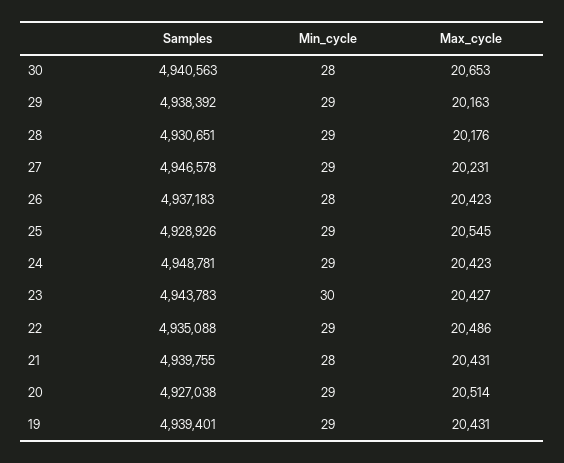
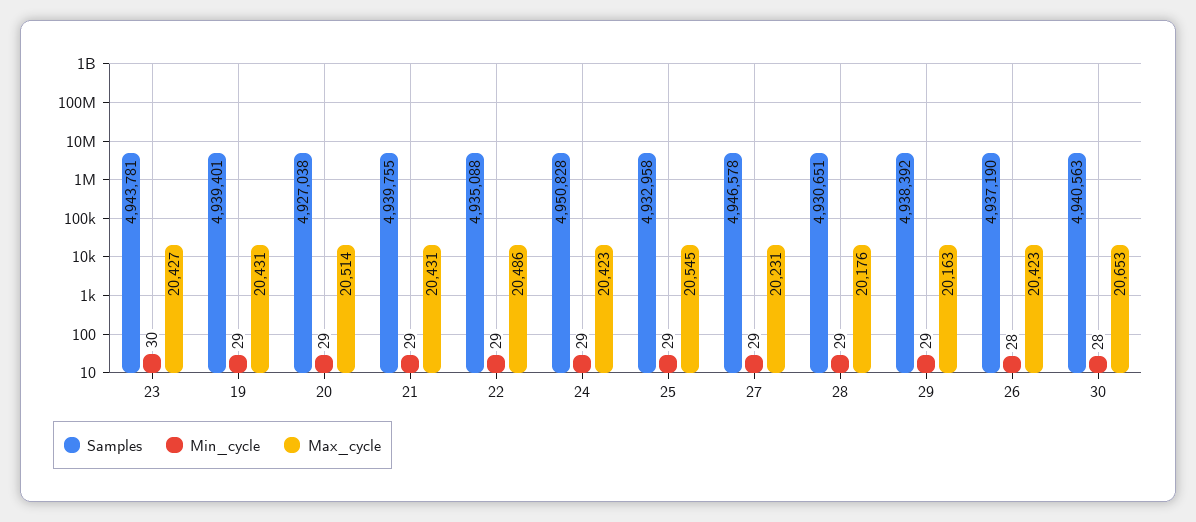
  {
    "Samples": {
      "30": 4940563,
      "29": 4938392,
      "28": 4930651,
      "27": 4946578,
-     "26": 4937183,
+     "26": 4937190,
-     "25": 4928926,
+     "25": 4932958,
-     "24": 4948781,
+     "24": 4950828,
-     "23": 4943783,
+     "23": 4943781,
      "22": 4935088,
      "21": 4939755,
      "20": 4927038,
      "19": 4939401
    },
    "Min_cycle": {
      "30": 28,
      "29": 29,
      "28": 29,
      "27": 29,
      "26": 28,
      "25": 29,
      "24": 29,
      "23": 30,
      "22": 29,
-     "21": 28,
+     "21": 29,
      "20": 29,
      "19": 29
    },
    "Max_cycle": {
      "30": 20653,
      "29": 20163,
      "28": 20176,
      "27": 20231,
      "26": 20423,
      "25": 20545,
      "24": 20423,
      "23": 20427,
      "22": 20486,
      "21": 20431,
      "20": 20514,
      "19": 20431
    }
  }

